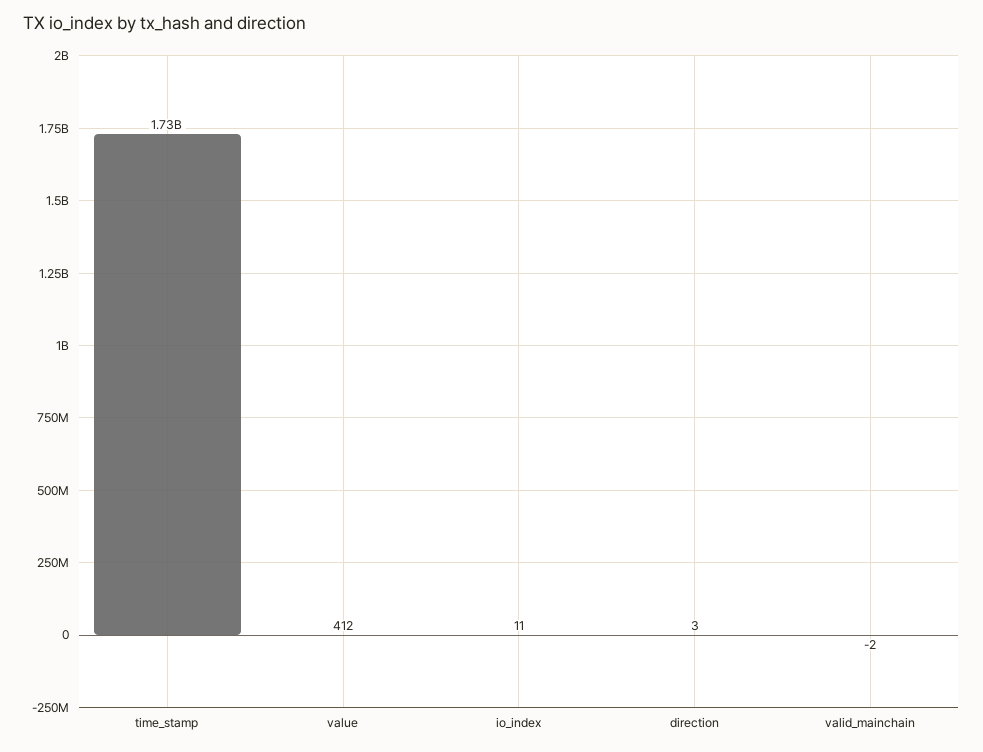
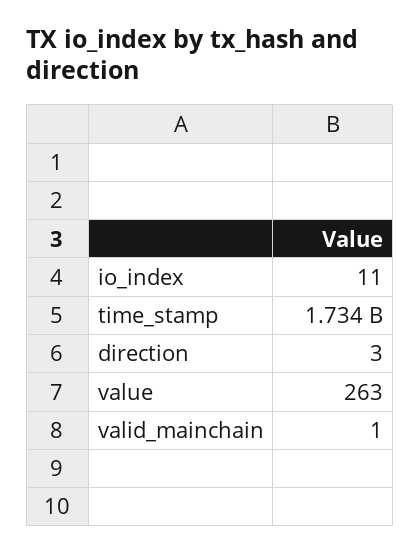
  {
    "time_stamp": 1734000000,
-   "value": 412,
+   "value": 263,
    "io_index": 11,
    "direction": 3,
-   "valid_mainchain": -2
+   "valid_mainchain": 1
  }

